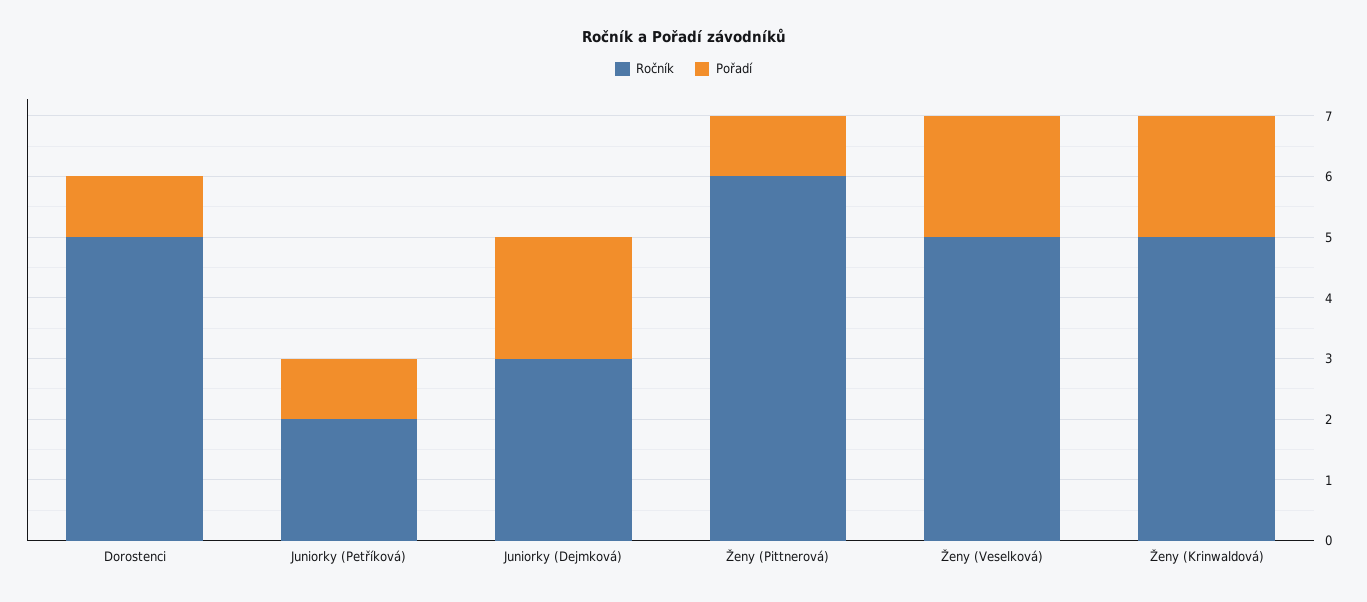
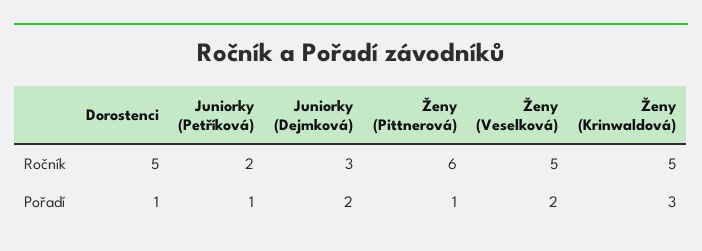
  {
    "Ročník": {
      "Dorostenci": 5,
      "Juniorky (Petříková)": 2,
      "Juniorky (Dejmková)": 3,
      "Ženy (Pittnerová)": 6,
      "Ženy (Veselková)": 5,
      "Ženy (Krinwaldová)": 5
    },
    "Pořadí": {
      "Dorostenci": 1,
      "Juniorky (Petříková)": 1,
      "Juniorky (Dejmková)": 2,
      "Ženy (Pittnerová)": 1,
      "Ženy (Veselková)": 2,
-     "Ženy (Krinwaldová)": 2
+     "Ženy (Krinwaldová)": 3
    }
  }

